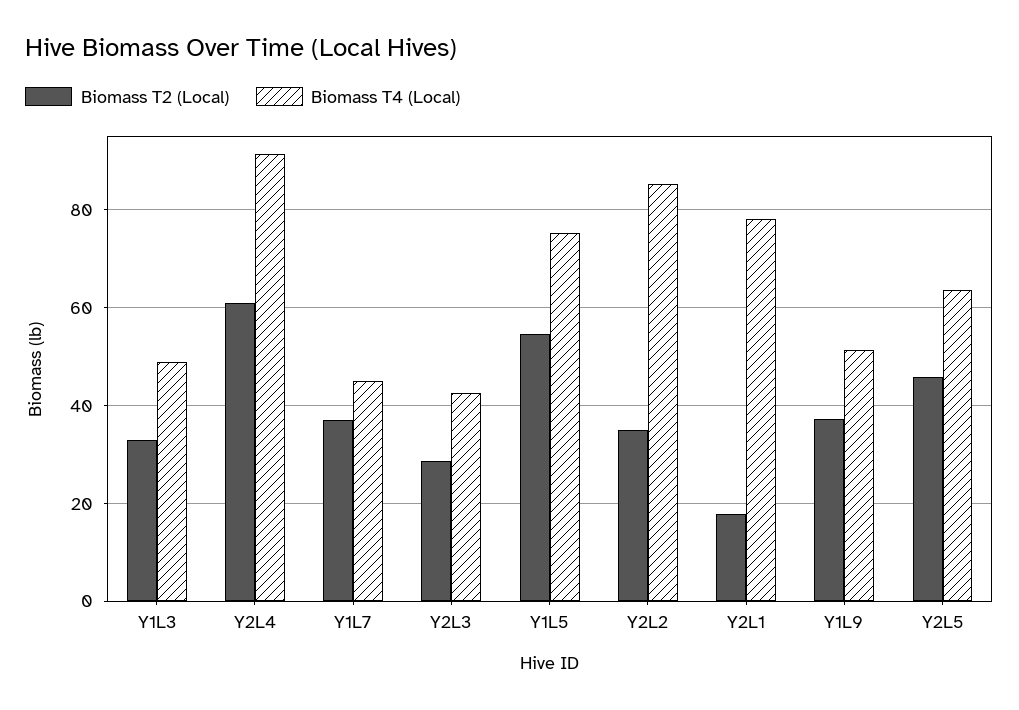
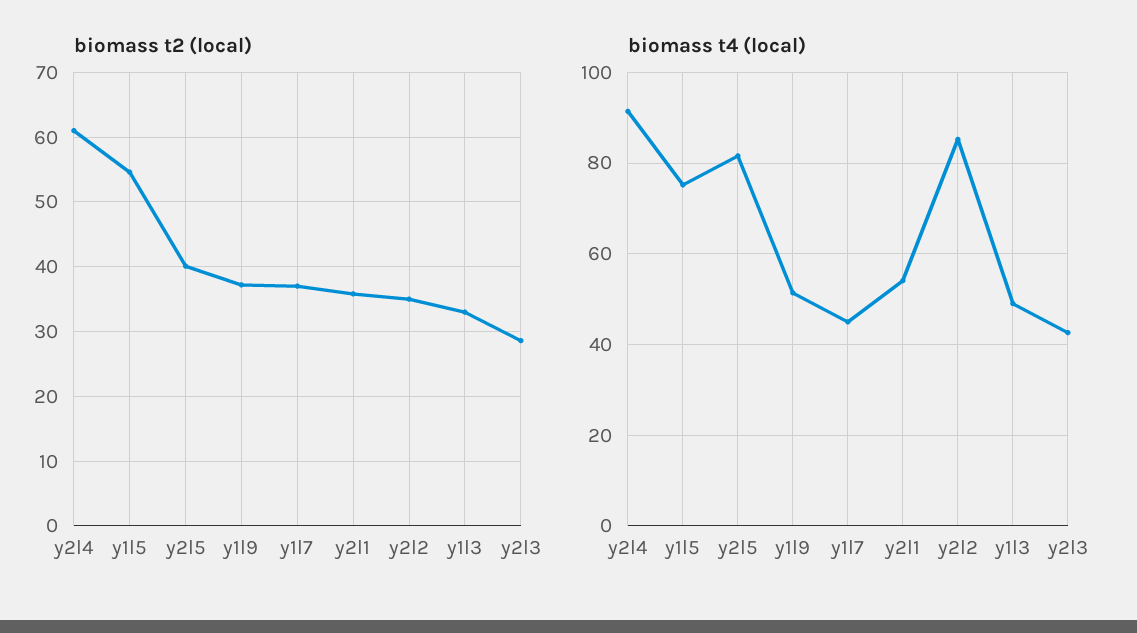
  {
    "Biomass T2 (Local)": {
      "Y1L3": 33,
      "Y2L4": 61,
      "Y1L7": 37,
      "Y2L3": 29,
      "Y1L5": 55,
      "Y2L2": 35,
-     "Y2L1": 18,
+     "Y2L1": 36,
      "Y1L9": 37,
-     "Y2L5": 46
+     "Y2L5": 40
    },
    "Biomass T4 (Local)": {
      "Y1L3": 50,
      "Y2L4": 92,
      "Y1L7": 46,
      "Y2L3": 42,
      "Y1L5": 76,
      "Y2L2": 86,
-     "Y2L1": 78,
+     "Y2L1": 54,
      "Y1L9": 52,
-     "Y2L5": 64
+     "Y2L5": 82
    }
  }

